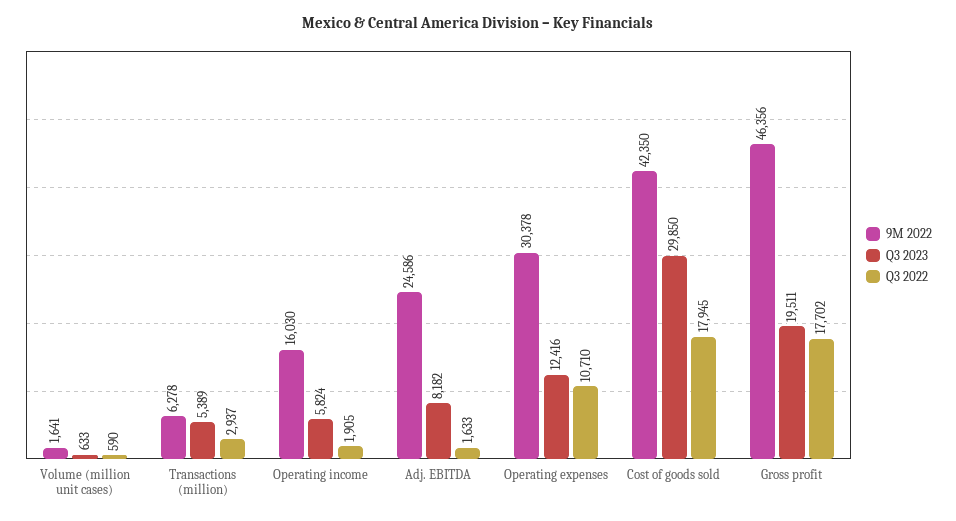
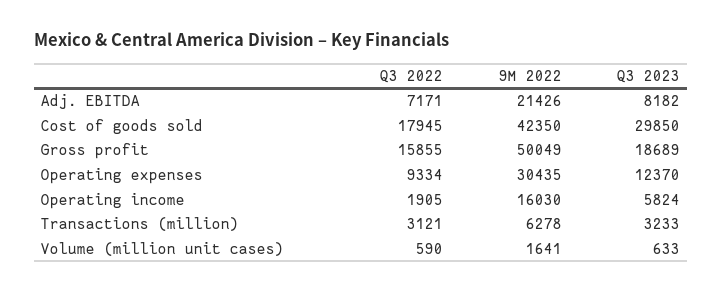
  {
    "9M 2022": {
      "Volume (million unit cases)": 1641,
      "Transactions (million)": 6278,
      "Operating income": 16030,
-     "Adj. EBITDA": 24586,
+     "Adj. EBITDA": 21426,
-     "Operating expenses": 30378,
+     "Operating expenses": 30435,
      "Cost of goods sold": 42350,
-     "Gross profit": 46356
+     "Gross profit": 50049
    },
    "Q3 2023": {
      "Volume (million unit cases)": 633,
-     "Transactions (million)": 5389,
+     "Transactions (million)": 3233,
      "Operating income": 5824,
      "Adj. EBITDA": 8182,
-     "Operating expenses": 12416,
+     "Operating expenses": 12370,
      "Cost of goods sold": 29850,
-     "Gross profit": 19511
+     "Gross profit": 18689
    },
    "Q3 2022": {
      "Volume (million unit cases)": 590,
-     "Transactions (million)": 2937,
+     "Transactions (million)": 3121,
      "Operating income": 1905,
-     "Adj. EBITDA": 1633,
+     "Adj. EBITDA": 7171,
-     "Operating expenses": 10710,
+     "Operating expenses": 9334,
      "Cost of goods sold": 17945,
-     "Gross profit": 17702
+     "Gross profit": 15855
    }
  }

